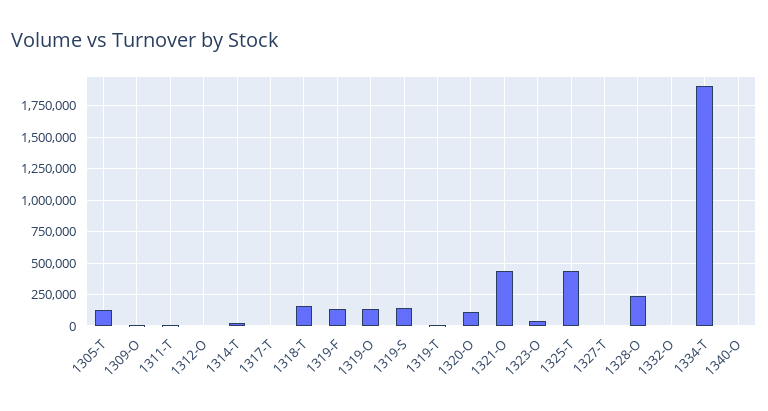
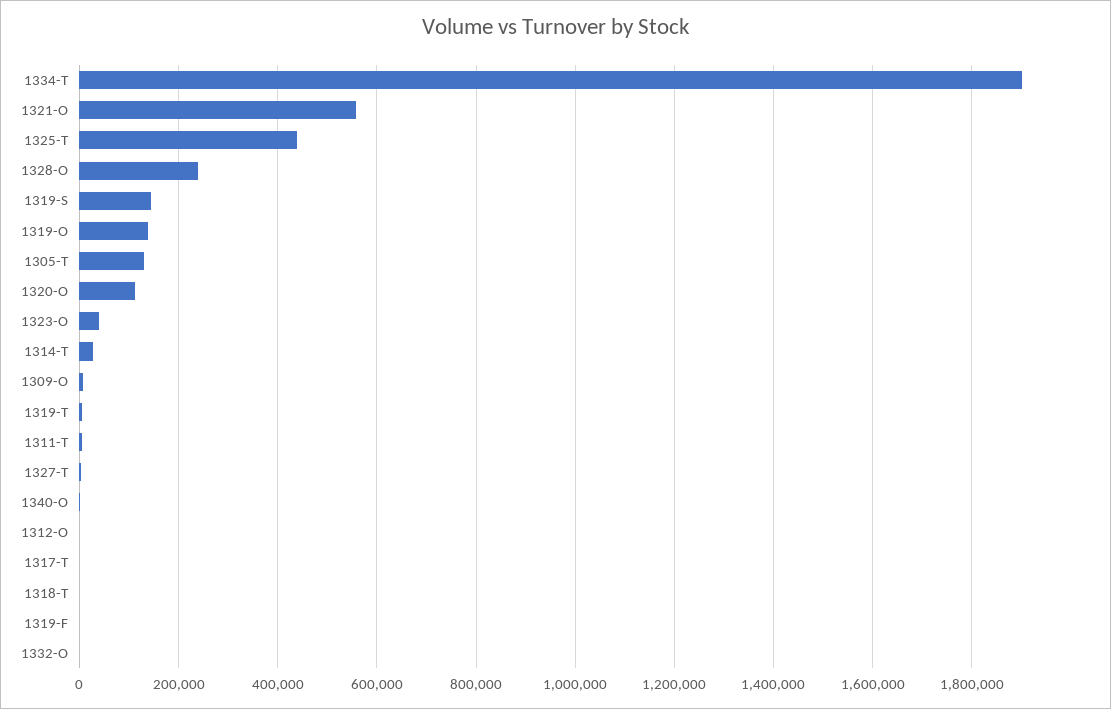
  {
    "1305-T": 140000,
    "1309-O": 0,
    "1311-T": 0,
    "1312-O": 0,
    "1314-T": 20000,
    "1317-T": 0,
-   "1318-T": 150000,
+   "1318-T": 0,
-   "1319-F": 150000,
+   "1319-F": 0,
    "1319-O": 140000,
    "1319-S": 140000,
    "1319-T": 0,
    "1320-O": 120000,
-   "1321-O": 450000,
+   "1321-O": 560000,
    "1323-O": 40000,
    "1325-T": 440000,
    "1327-T": 0,
    "1328-O": 240000,
    "1332-O": 0,
    "1334-T": 1900000,
    "1340-O": 0
  }

